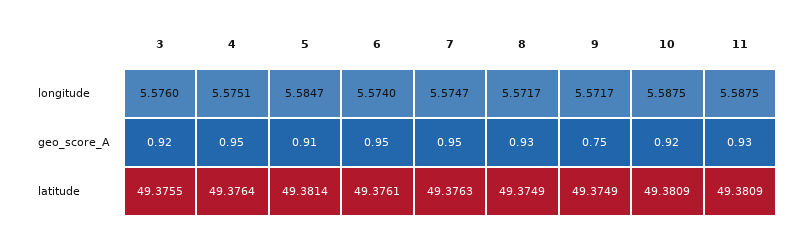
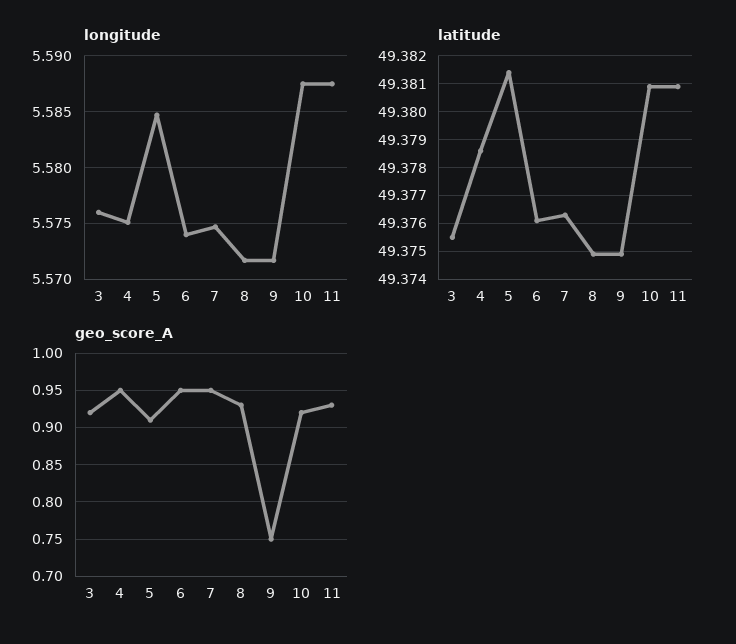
  {
    "longitude": {
      "3": 5.576,
      "4": 5.5751,
      "5": 5.5847,
      "6": 5.574,
      "7": 5.5747,
      "8": 5.5717,
      "9": 5.5717,
      "10": 5.5875,
      "11": 5.5875
    },
    "geo_score_A": {
      "3": 0.92,
      "4": 0.95,
      "5": 0.91,
      "6": 0.95,
      "7": 0.95,
      "8": 0.93,
      "9": 0.75,
      "10": 0.92,
      "11": 0.93
    },
    "latitude": {
      "3": 49.3755,
-     "4": 49.3764,
+     "4": 49.3785,
      "5": 49.3814,
      "6": 49.3761,
      "7": 49.3763,
      "8": 49.3749,
      "9": 49.3749,
      "10": 49.3809,
      "11": 49.3809
    }
  }

